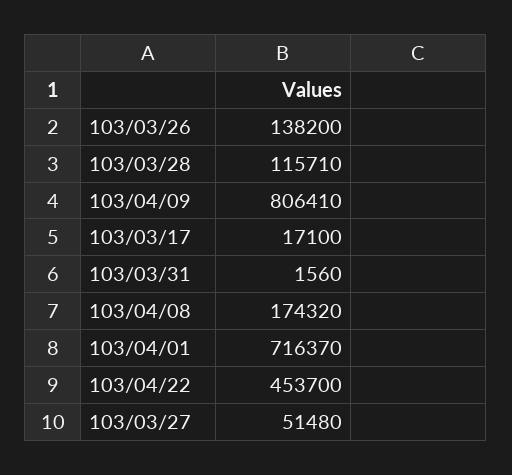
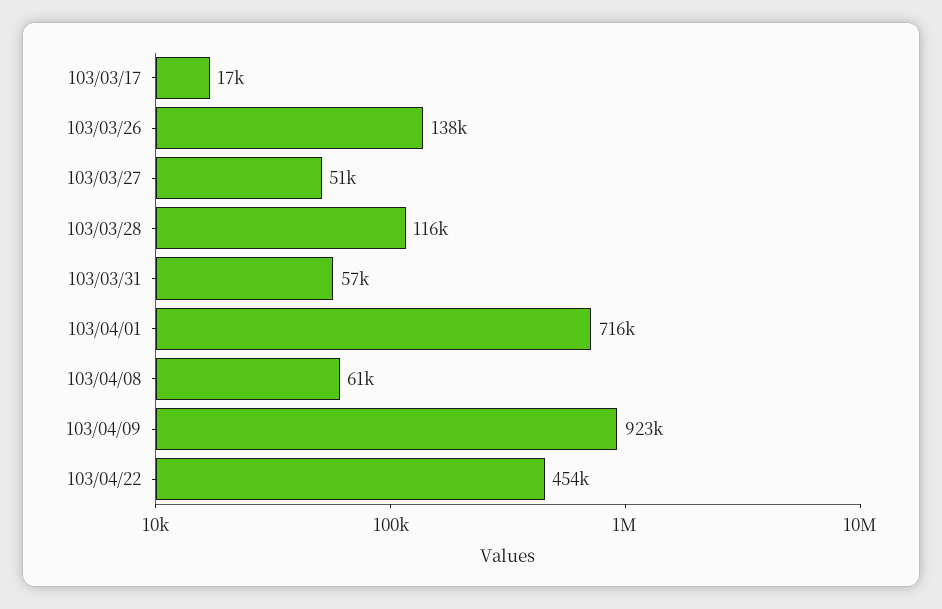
  {
    "103/03/26": 138200,
    "103/03/28": 115710,
-   "103/04/09": 806410,
+   "103/04/09": 923000,
    "103/03/17": 17100,
-   "103/03/31": 1560,
+   "103/03/31": 57000,
-   "103/04/08": 174320,
+   "103/04/08": 61000,
    "103/04/01": 716370,
    "103/04/22": 453700,
    "103/03/27": 51480
  }

